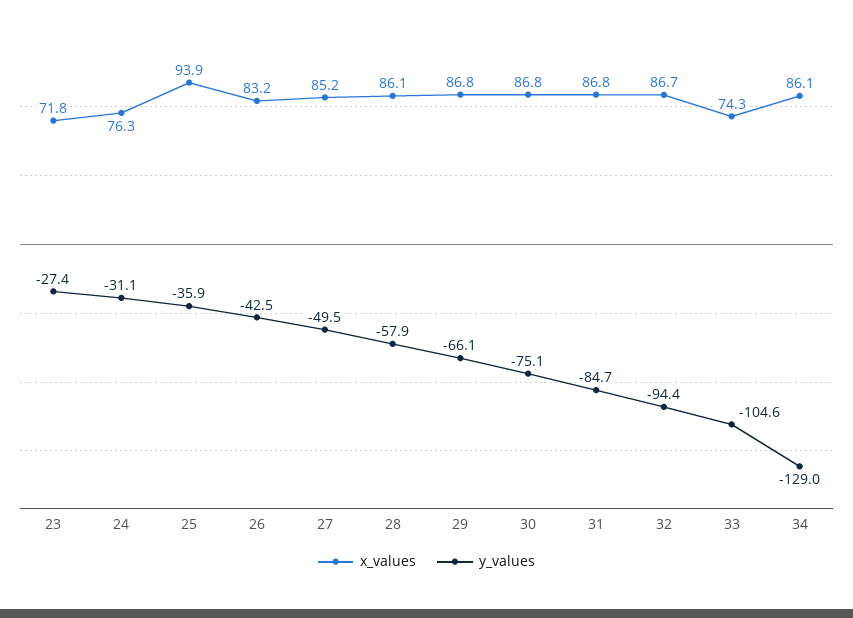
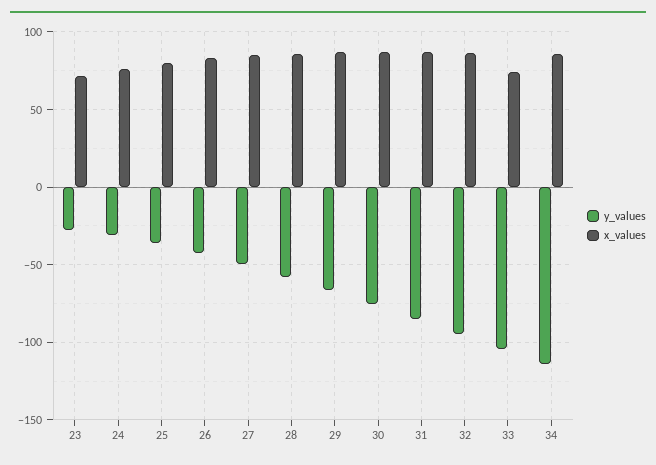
  {
    "x_values": {
      "23": 71.8,
      "24": 76.3,
-     "25": 93.9,
+     "25": 80,
      "26": 83.2,
      "27": 85.2,
      "28": 86.1,
      "29": 86.8,
      "30": 86.8,
      "31": 86.8,
      "32": 86.7,
      "33": 74.3,
      "34": 86.1
    },
    "y_values": {
      "23": -27.4,
      "24": -31.1,
      "25": -35.9,
      "26": -42.5,
      "27": -49.5,
      "28": -57.9,
      "29": -66.1,
      "30": -75.1,
      "31": -84.7,
      "32": -94.4,
      "33": -104.6,
-     "34": -129
+     "34": -115
    }
  }

